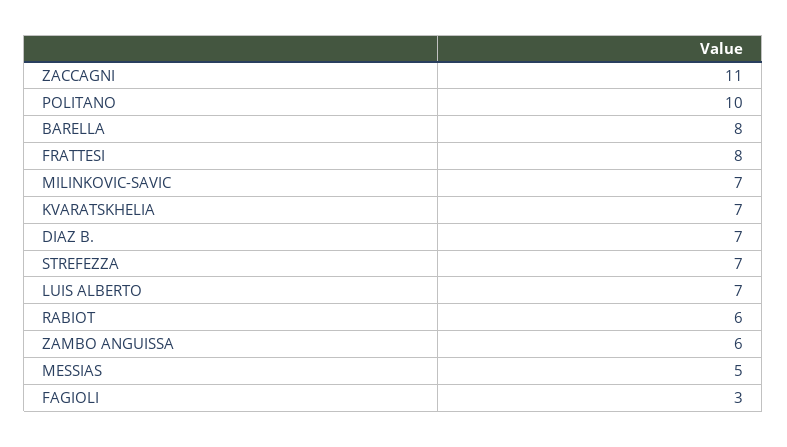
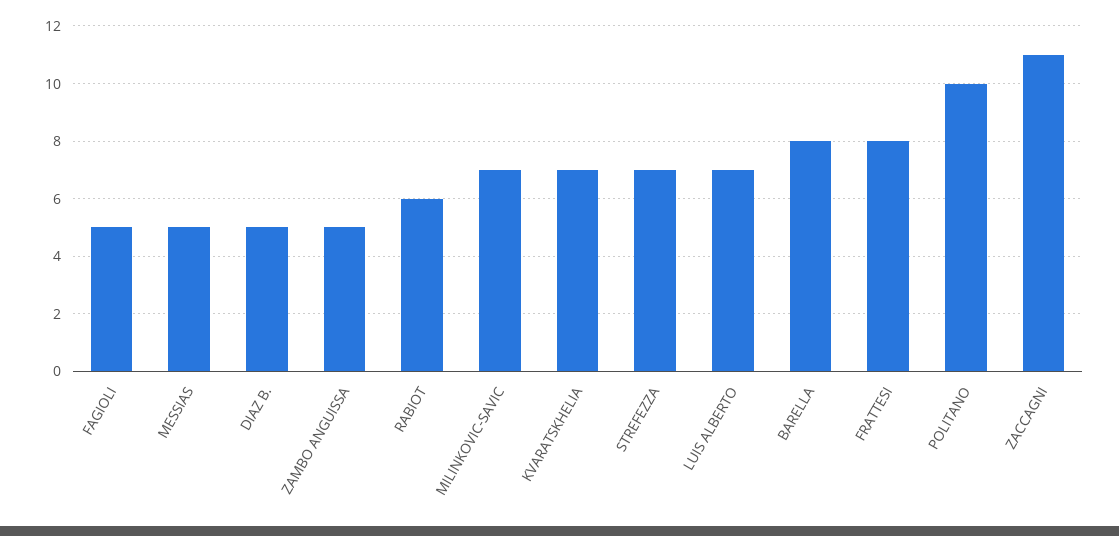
  {
    "ZACCAGNI": 11,
    "POLITANO": 10,
    "BARELLA": 8,
    "FRATTESI": 8,
    "MILINKOVIC-SAVIC": 7,
    "KVARATSKHELIA": 7,
-   "DIAZ B.": 7,
+   "DIAZ B.": 5,
    "STREFEZZA": 7,
    "LUIS ALBERTO": 7,
    "RABIOT": 6,
-   "ZAMBO ANGUISSA": 6,
+   "ZAMBO ANGUISSA": 5,
    "MESSIAS": 5,
-   "FAGIOLI": 3
+   "FAGIOLI": 5
  }

